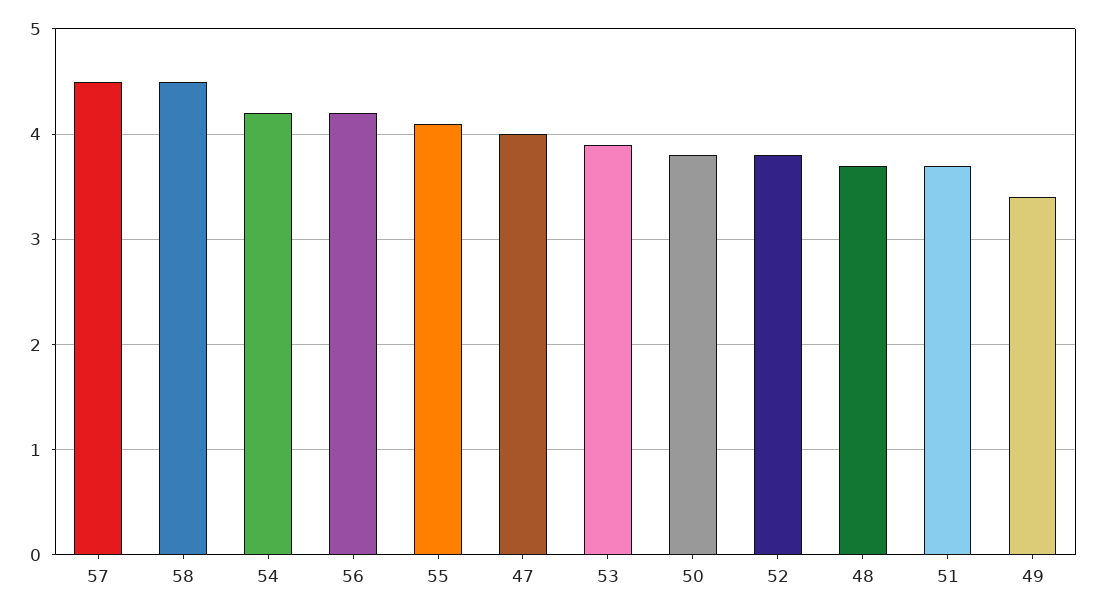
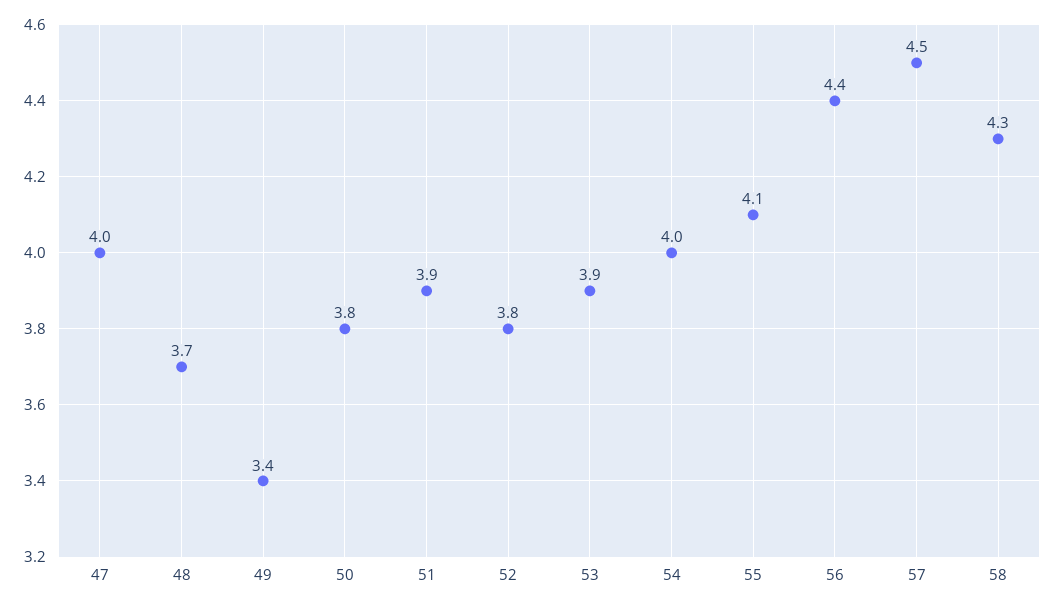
  {
    "57": 4.5,
-   "58": 4.5,
+   "58": 4.3,
-   "54": 4.2,
+   "54": 4,
-   "56": 4.2,
+   "56": 4.4,
    "55": 4.1,
    "47": 4,
    "53": 3.9,
    "50": 3.8,
    "52": 3.8,
    "48": 3.7,
-   "51": 3.7,
+   "51": 3.9,
    "49": 3.4
  }

